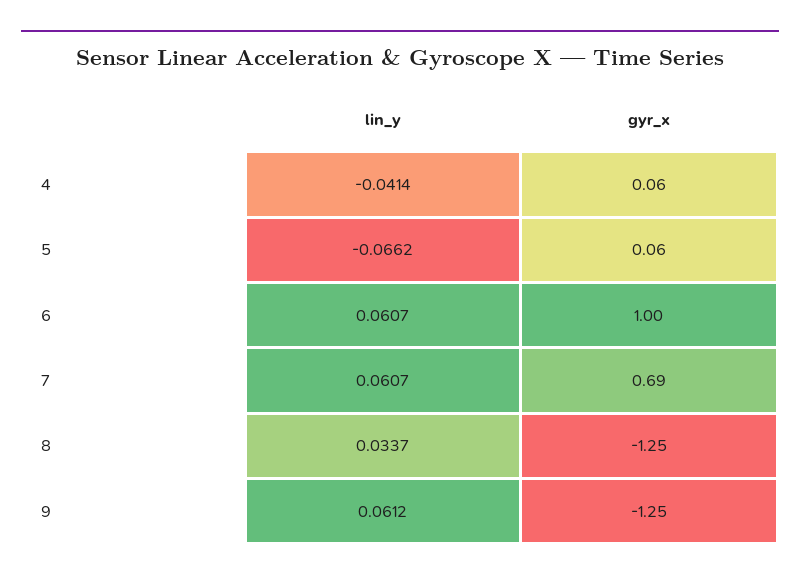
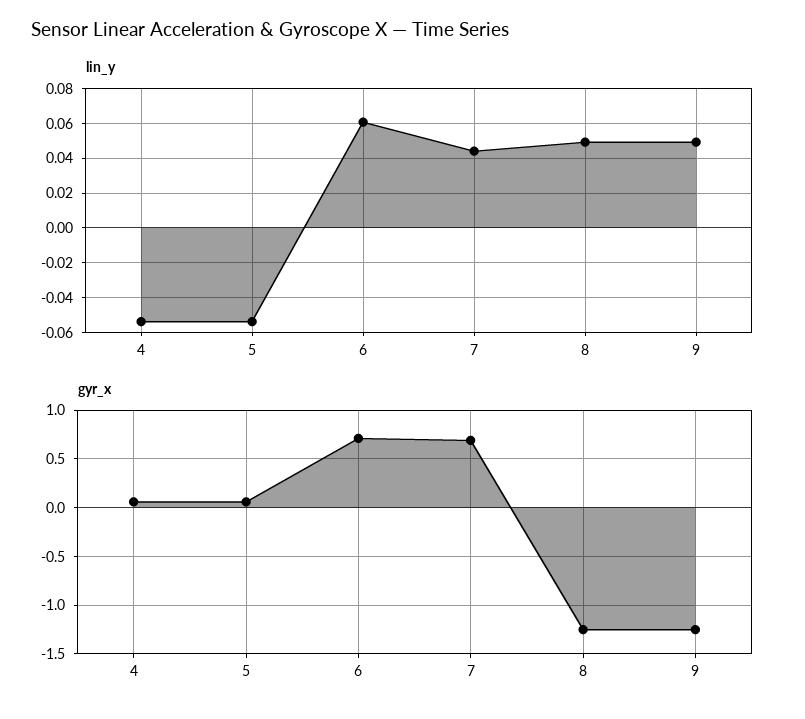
  {
    "lin_y": {
-     "4": -0.0414,
+     "4": -0.055,
-     "5": -0.0662,
+     "5": -0.055,
      "6": 0.0607,
-     "7": 0.0607,
+     "7": 0.045,
-     "8": 0.0337,
+     "8": 0.05,
-     "9": 0.0612
+     "9": 0.05
    },
    "gyr_x": {
      "4": 0.06,
      "5": 0.06,
-     "6": 1,
+     "6": 0.7,
      "7": 0.69,
      "8": -1.25,
      "9": -1.25
    }
  }

